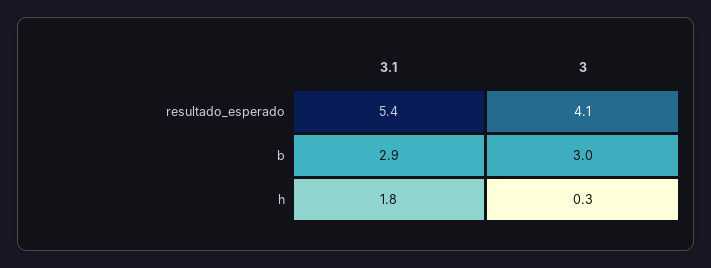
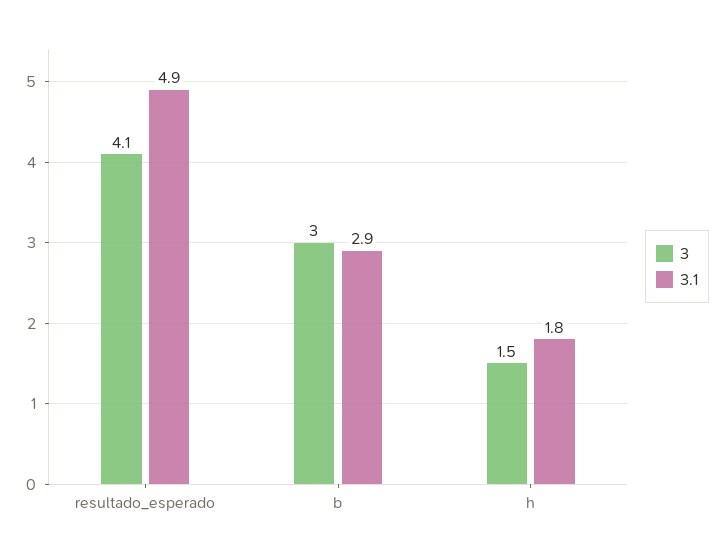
  {
    "3.1": {
-     "resultado_esperado": 5.4,
+     "resultado_esperado": 4.9,
      "b": 2.9,
      "h": 1.8
    },
    "3": {
      "resultado_esperado": 4.1,
      "b": 3,
-     "h": 0.3
+     "h": 1.5
    }
  }

